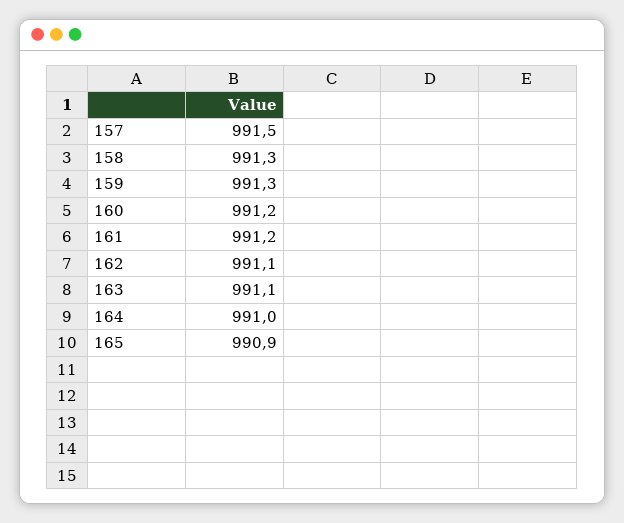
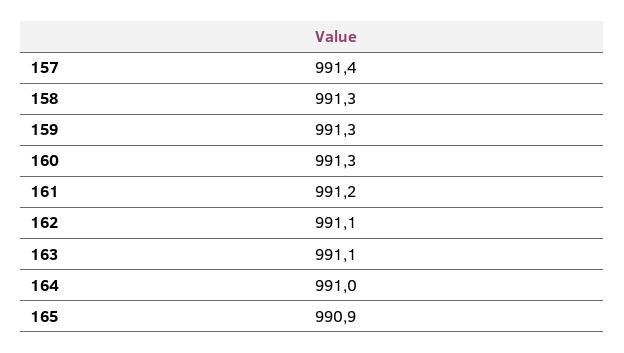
  {
-   "157": 991.5,
+   "157": 991.4,
    "158": 991.3,
    "159": 991.3,
-   "160": 991.2,
+   "160": 991.3,
    "161": 991.2,
    "162": 991.1,
    "163": 991.1,
    "164": 991,
    "165": 990.9
  }

